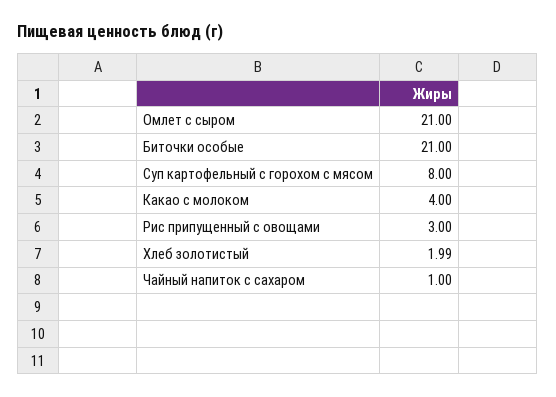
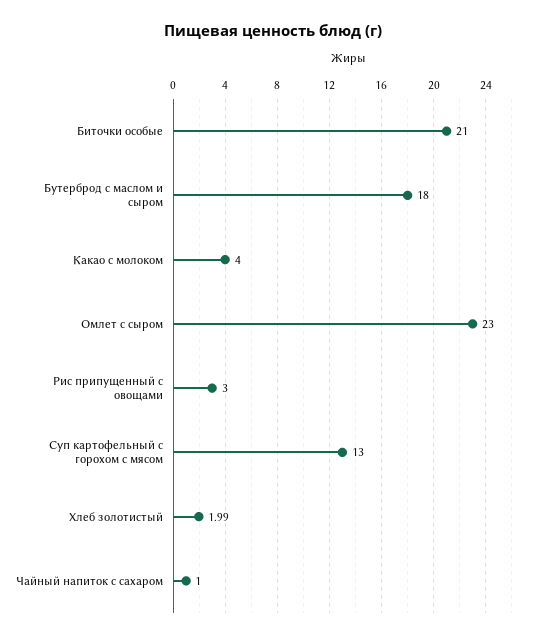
  {
-   "Омлет с сыром": 21,
+   "Омлет с сыром": 23,
    "Биточки особые": 21,
-   "Суп картофельный с горохом с мясом": 8,
+   "Суп картофельный с горохом с мясом": 13,
    "Какао с молоком": 4,
    "Рис припущенный с овощами": 3,
    "Хлеб золотистый": 1.99,
-   "Чайный напиток с сахаром": 1
+   "Чайный напиток с сахаром": 1,
+   "Бутерброд с маслом и сыром": 18
  }

